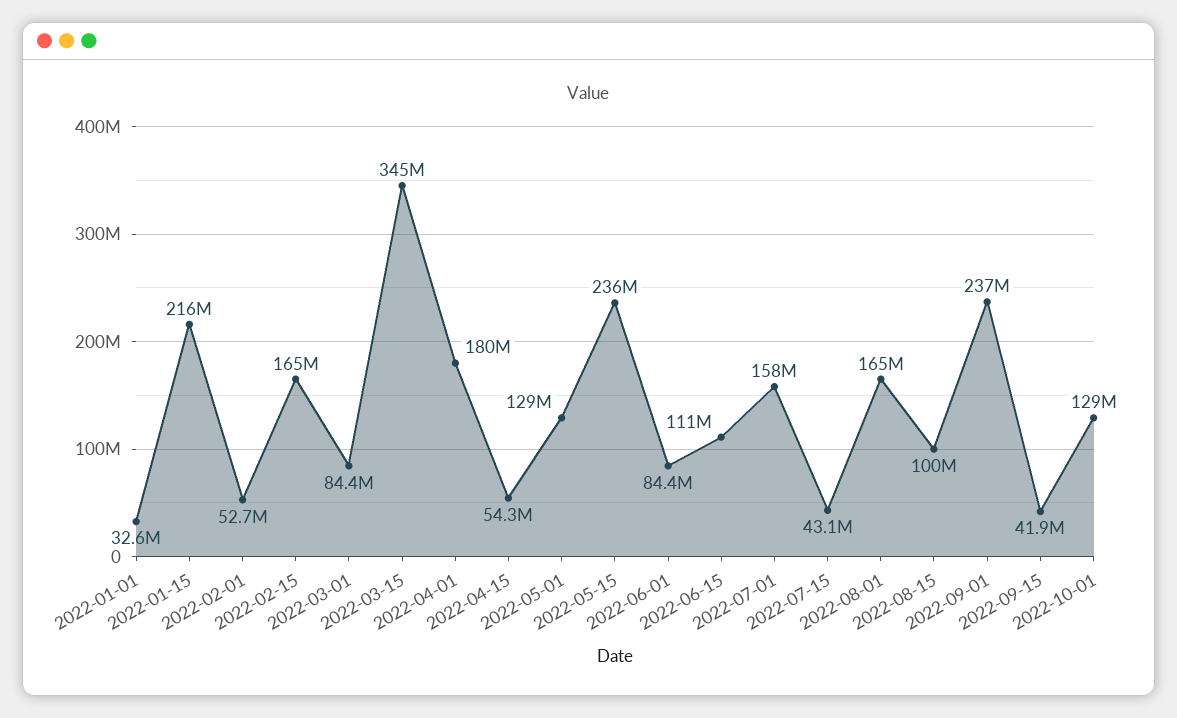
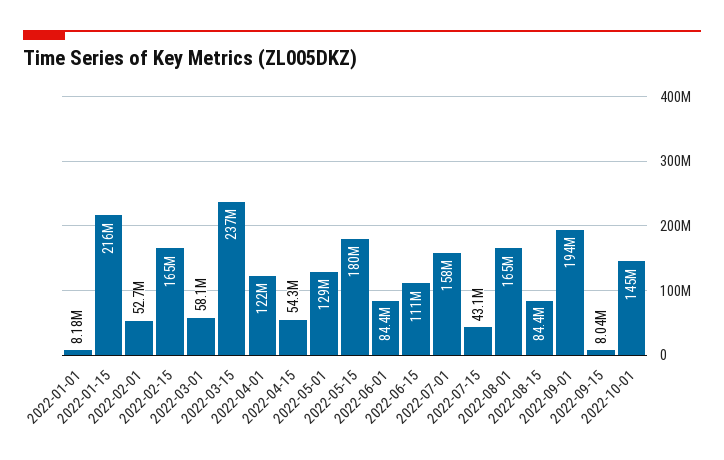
  {
-   "2022-01-01": 32600000,
+   "2022-01-01": 8180000,
    "2022-01-15": 216000000,
    "2022-02-01": 52700000,
    "2022-02-15": 165000000,
-   "2022-03-01": 84400000,
+   "2022-03-01": 58100000,
-   "2022-03-15": 345000000,
+   "2022-03-15": 237000000,
-   "2022-04-01": 180000000,
+   "2022-04-01": 122000000,
    "2022-04-15": 54300000,
    "2022-05-01": 129000000,
-   "2022-05-15": 236000000,
+   "2022-05-15": 180000000,
    "2022-06-01": 84400000,
    "2022-06-15": 111000000,
    "2022-07-01": 158000000,
    "2022-07-15": 43100000,
    "2022-08-01": 165000000,
-   "2022-08-15": 100000000,
+   "2022-08-15": 84400000,
-   "2022-09-01": 237000000,
+   "2022-09-01": 194000000,
-   "2022-09-15": 41900000,
+   "2022-09-15": 8040000,
-   "2022-10-01": 129000000
+   "2022-10-01": 145000000
  }

